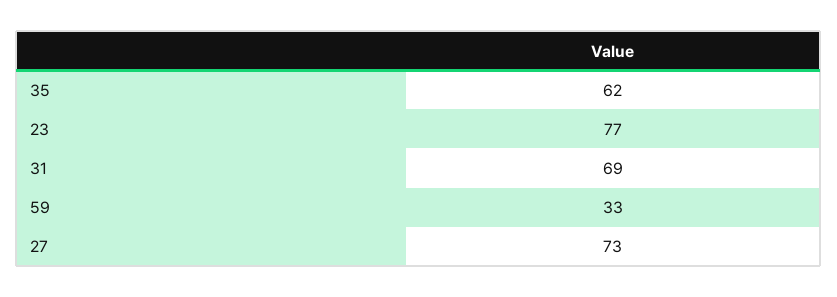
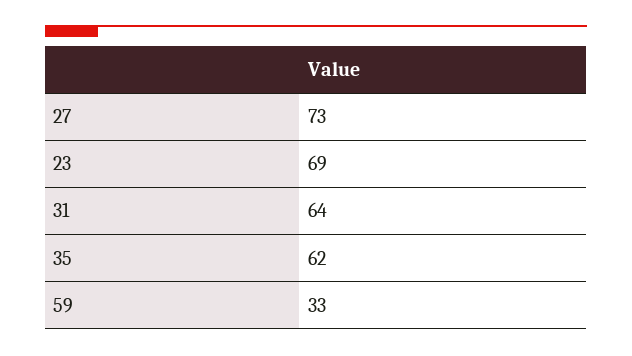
  {
    "35": 62,
-   "23": 77,
+   "23": 69,
-   "31": 69,
+   "31": 64,
    "59": 33,
    "27": 73
  }

